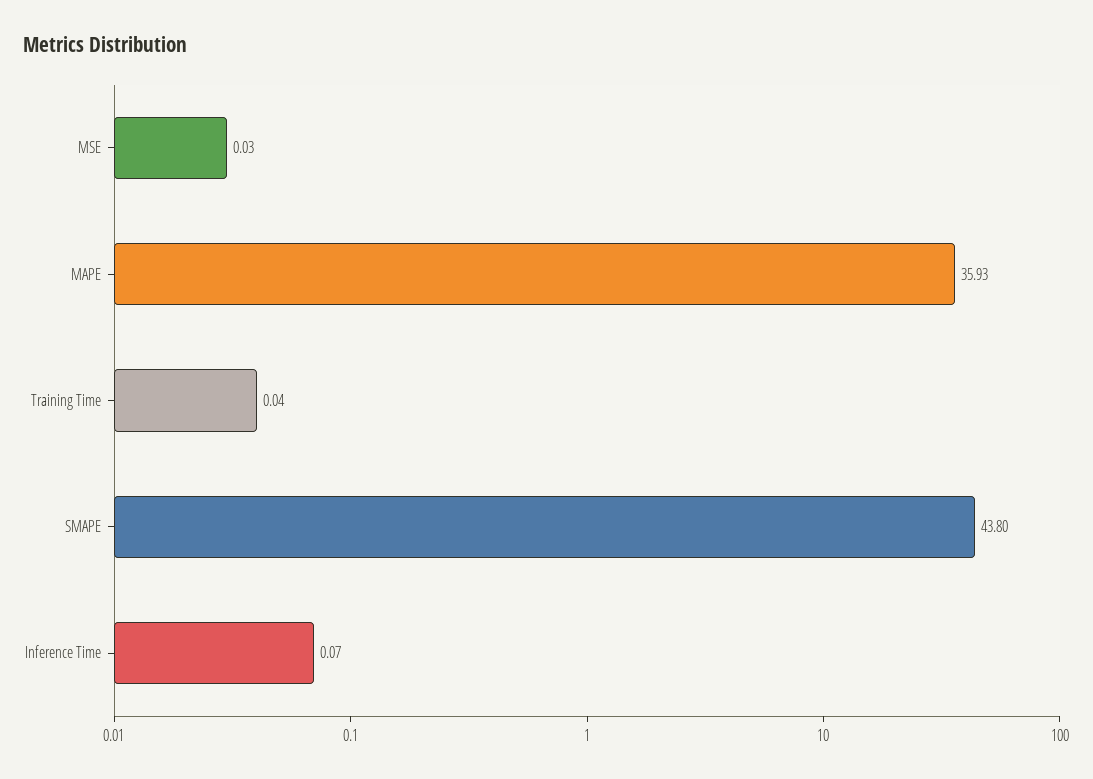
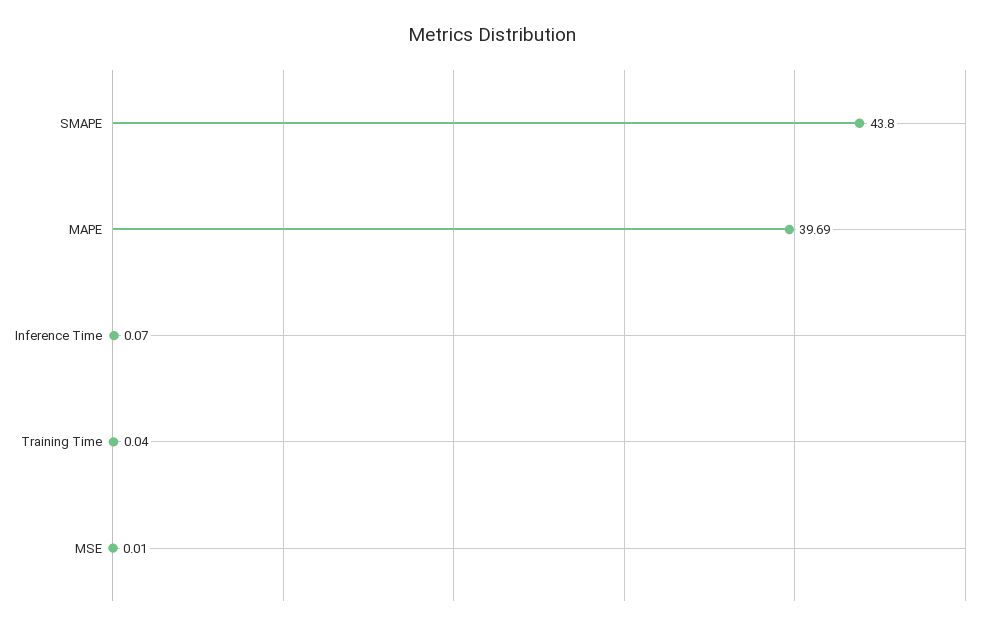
  {
-   "MSE": 0.03,
+   "MSE": 0.01,
-   "MAPE": 35.93,
+   "MAPE": 39.69,
    "Training Time": 0.04,
    "SMAPE": 43.8,
    "Inference Time": 0.07
  }

